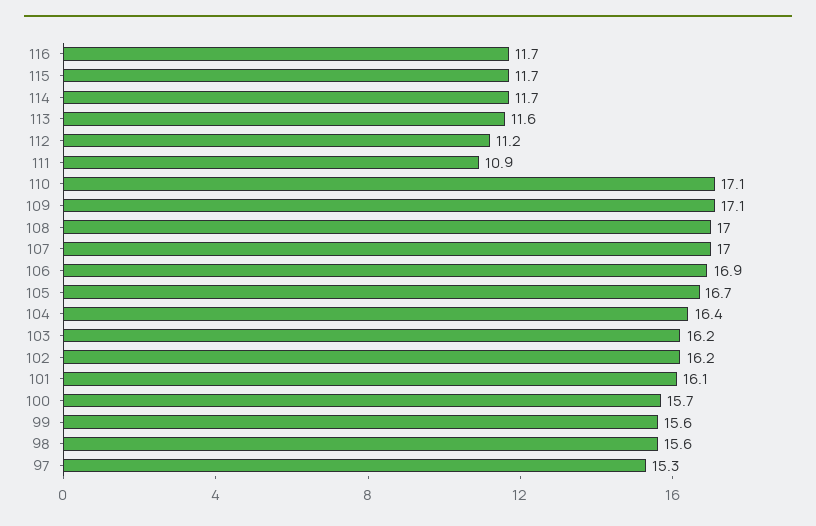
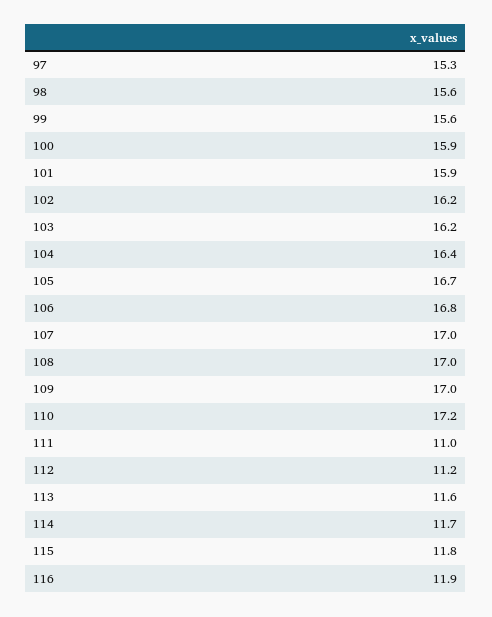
  {
-   "116": 11.7,
+   "116": 11.9,
-   "115": 11.7,
+   "115": 11.8,
    "114": 11.7,
    "113": 11.6,
    "112": 11.2,
-   "111": 10.9,
+   "111": 11,
-   "110": 17.1,
+   "110": 17.2,
-   "109": 17.1,
+   "109": 17,
    "108": 17,
    "107": 17,
-   "106": 16.9,
+   "106": 16.8,
    "105": 16.7,
    "104": 16.4,
    "103": 16.2,
    "102": 16.2,
-   "101": 16.1,
+   "101": 15.9,
-   "100": 15.7,
+   "100": 15.9,
    "99": 15.6,
    "98": 15.6,
    "97": 15.3
  }

